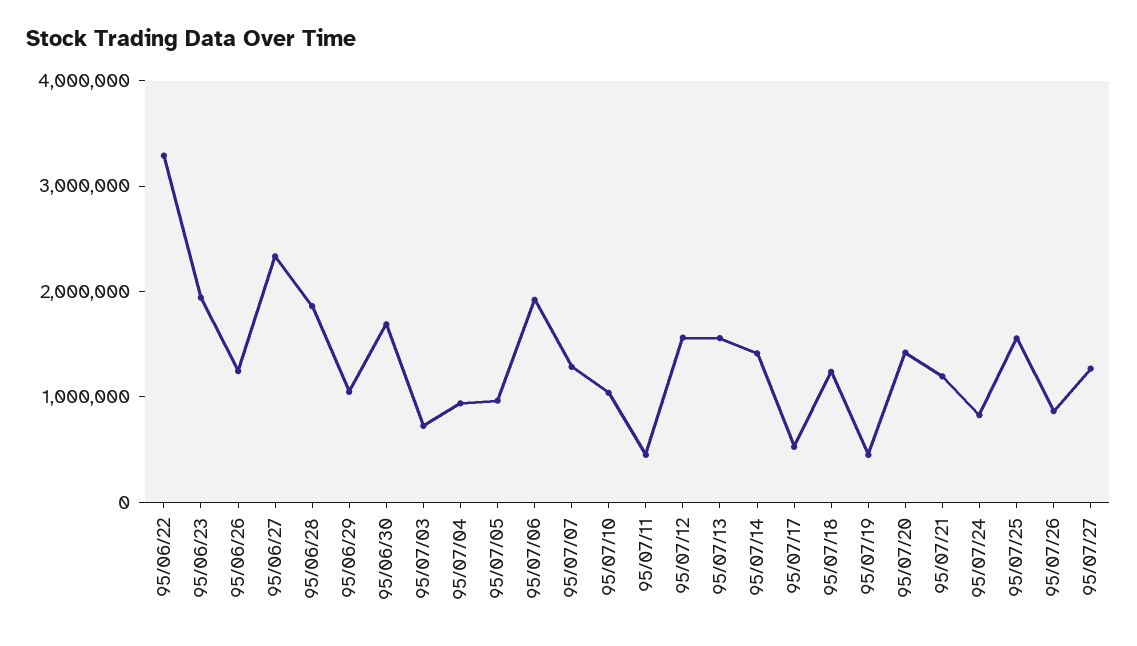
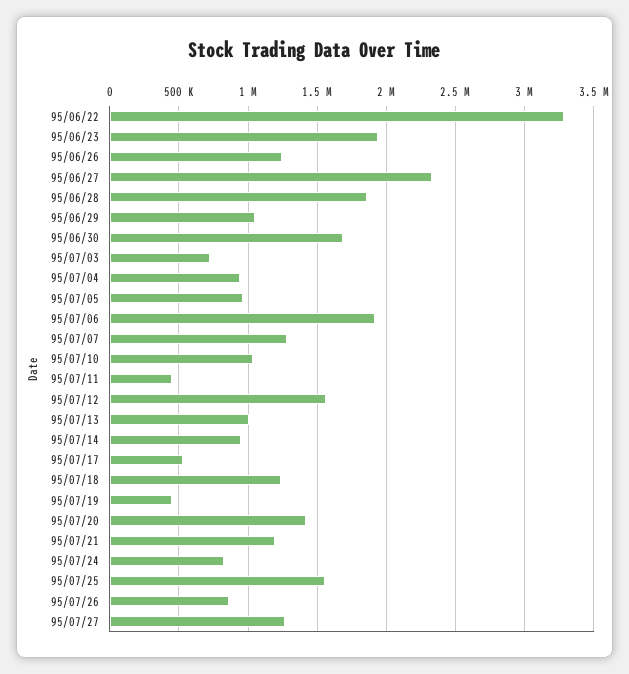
  {
    "95/06/22": 3300000,
    "95/06/23": 1950000,
    "95/06/26": 1250000,
    "95/06/27": 2350000,
    "95/06/28": 1850000,
    "95/06/29": 1050000,
    "95/06/30": 1700000,
    "95/07/03": 750000,
    "95/07/04": 950000,
    "95/07/05": 950000,
    "95/07/06": 1900000,
    "95/07/07": 1300000,
    "95/07/10": 1050000,
    "95/07/11": 450000,
    "95/07/12": 1550000,
-   "95/07/13": 1600000,
+   "95/07/13": 1000000,
-   "95/07/14": 1400000,
+   "95/07/14": 950000,
    "95/07/17": 550000,
    "95/07/18": 1250000,
    "95/07/19": 450000,
    "95/07/20": 1400000,
    "95/07/21": 1200000,
    "95/07/24": 850000,
    "95/07/25": 1550000,
    "95/07/26": 850000,
    "95/07/27": 1250000
  }

